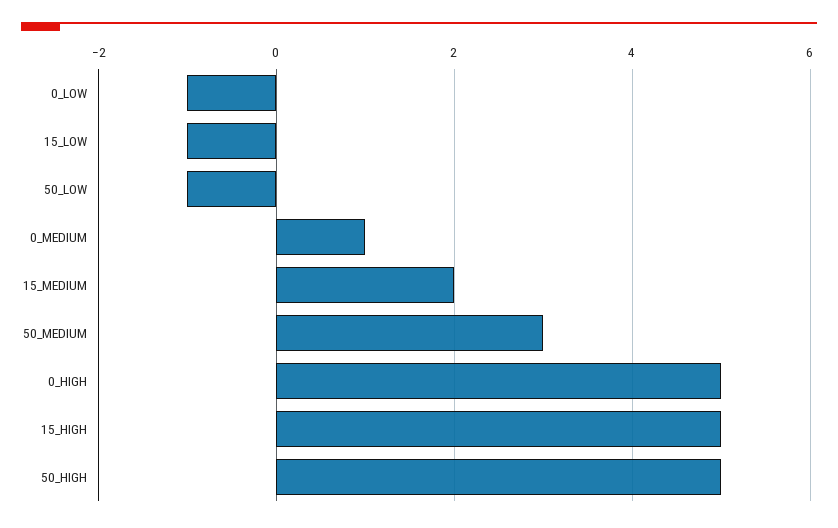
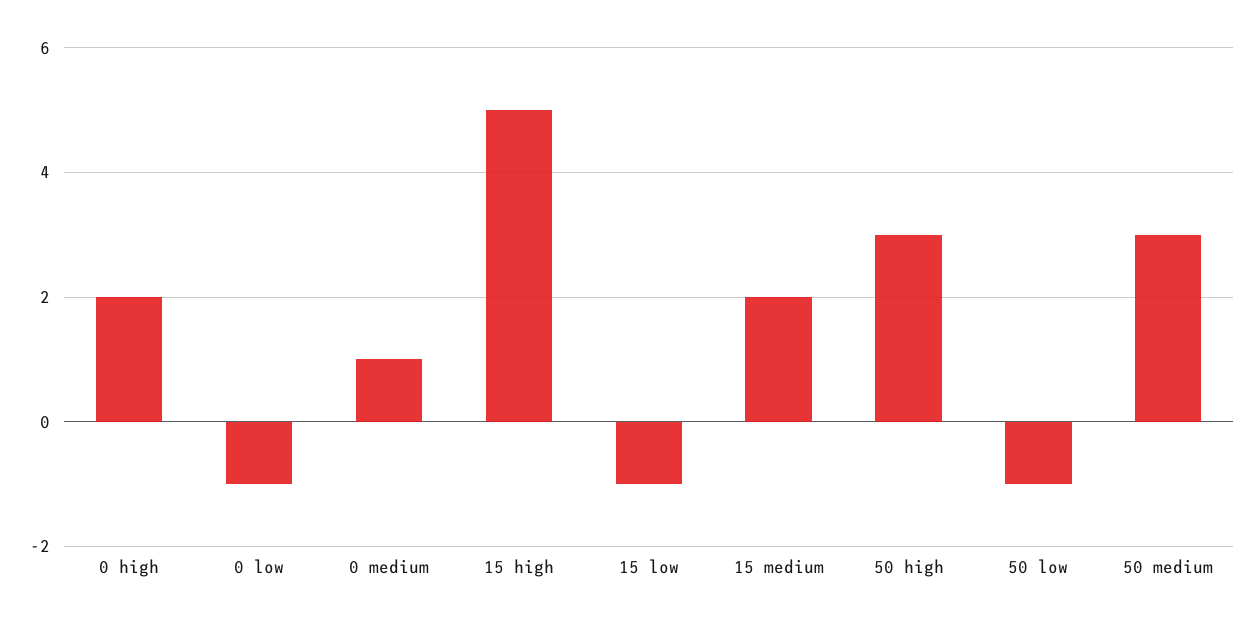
  {
    "0_LOW": -1,
    "15_LOW": -1,
    "50_LOW": -1,
    "0_MEDIUM": 1,
    "15_MEDIUM": 2,
    "50_MEDIUM": 3,
-   "0_HIGH": 5,
+   "0_HIGH": 2,
    "15_HIGH": 5,
-   "50_HIGH": 5
+   "50_HIGH": 3
  }

